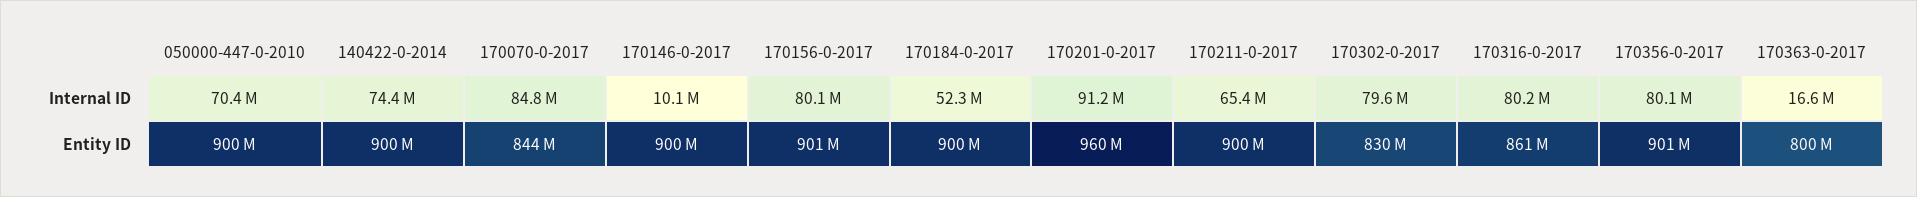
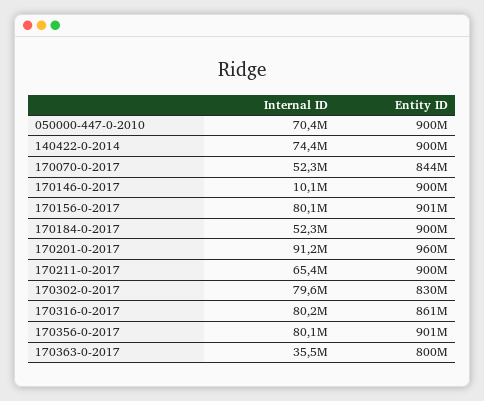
  {
    "050000-447-0-2010": {
      "Internal ID": 70400000,
      "Entity ID": 900000000
    },
    "140422-0-2014": {
      "Internal ID": 74400000,
      "Entity ID": 900000000
    },
    "170070-0-2017": {
-     "Internal ID": 84800000,
+     "Internal ID": 52300000,
      "Entity ID": 844000000
    },
    "170146-0-2017": {
      "Internal ID": 10100000,
      "Entity ID": 900000000
    },
    "170156-0-2017": {
      "Internal ID": 80100000,
      "Entity ID": 901000000
    },
    "170184-0-2017": {
      "Internal ID": 52300000,
      "Entity ID": 900000000
    },
    "170201-0-2017": {
      "Internal ID": 91200000,
      "Entity ID": 960000000
    },
    "170211-0-2017": {
      "Internal ID": 65400000,
      "Entity ID": 900000000
    },
    "170302-0-2017": {
      "Internal ID": 79600000,
      "Entity ID": 830000000
    },
    "170316-0-2017": {
      "Internal ID": 80200000,
      "Entity ID": 861000000
    },
    "170356-0-2017": {
      "Internal ID": 80100000,
      "Entity ID": 901000000
    },
    "170363-0-2017": {
-     "Internal ID": 16600000,
+     "Internal ID": 35500000,
      "Entity ID": 800000000
    }
  }

